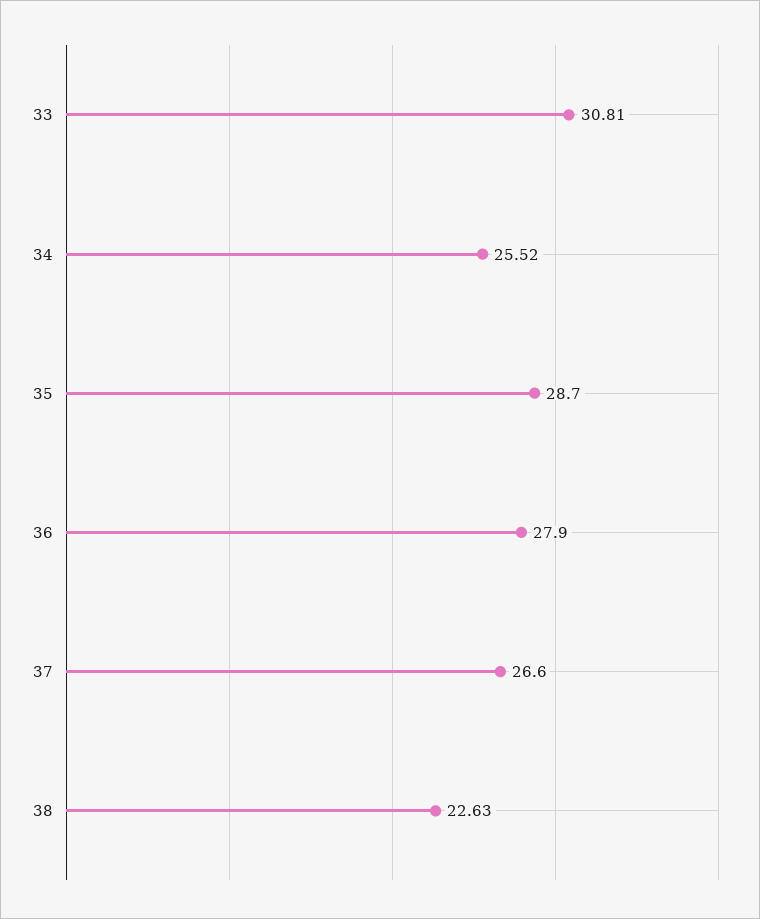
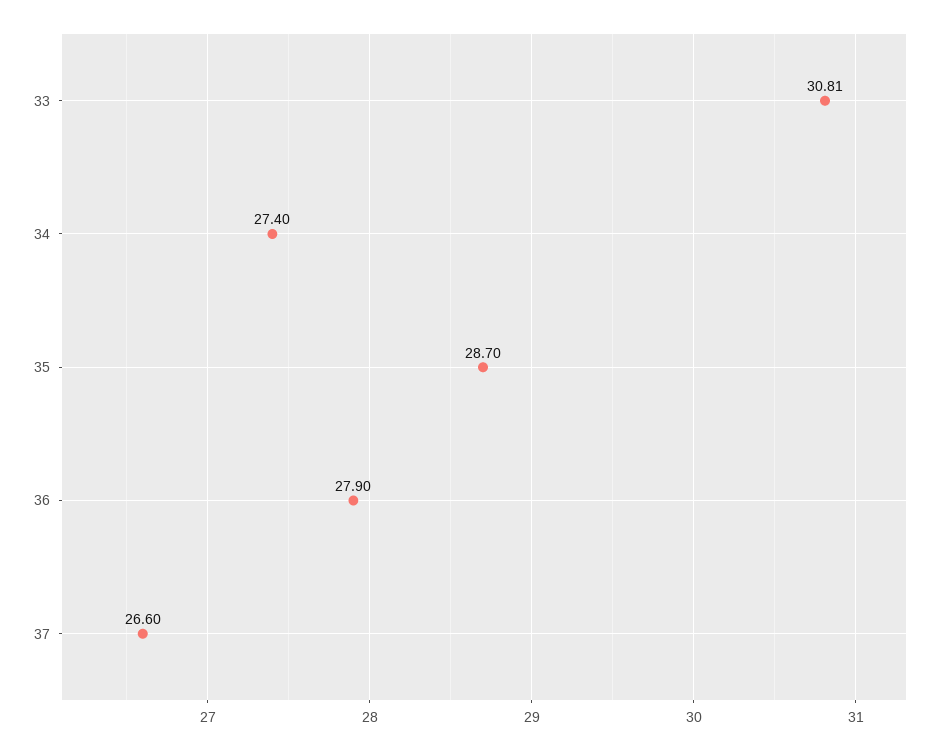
  {
    "33": 30.81,
-   "34": 25.52,
+   "34": 27.4,
    "35": 28.7,
    "36": 27.9,
-   "37": 26.6,
+   "37": 26.6
-   "38": 22.63
  }

